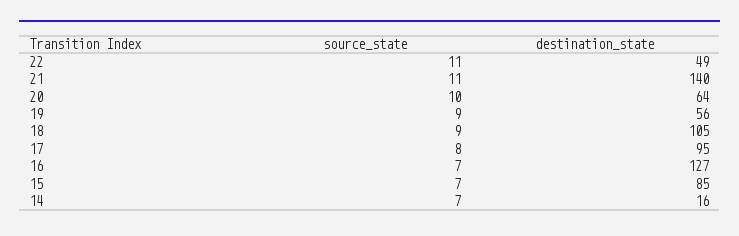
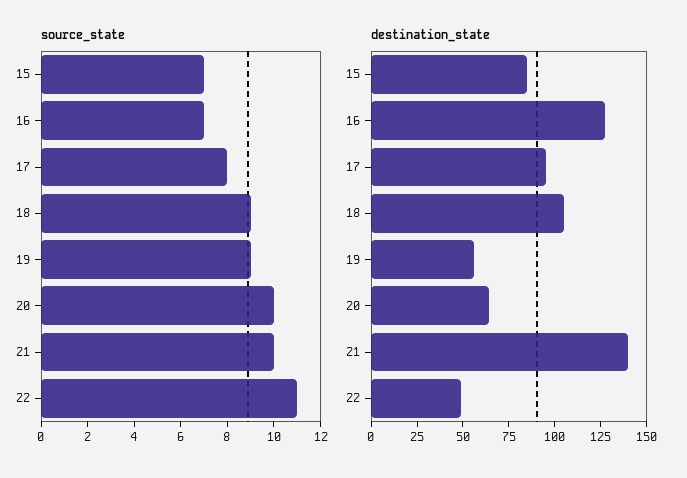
  {
    "source_state": {
      "22": 11,
-     "21": 11,
+     "21": 10,
      "20": 10,
      "19": 9,
      "18": 9,
      "17": 8,
      "16": 7,
-     "15": 7,
+     "15": 7
-     "14": 7
    },
    "destination_state": {
      "22": 49,
      "21": 140,
      "20": 64,
      "19": 56,
      "18": 105,
      "17": 95,
      "16": 127,
-     "15": 85,
+     "15": 85
-     "14": 16
    }
  }

